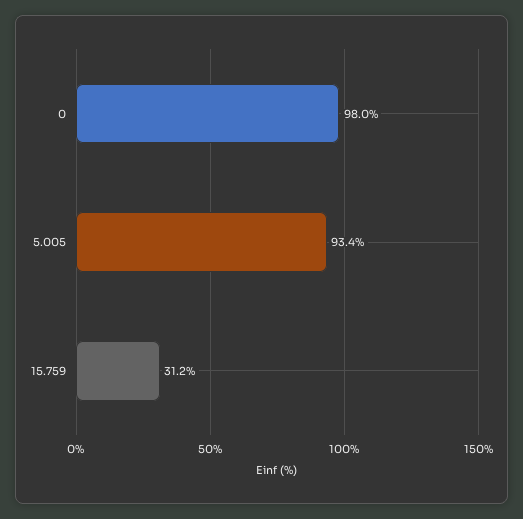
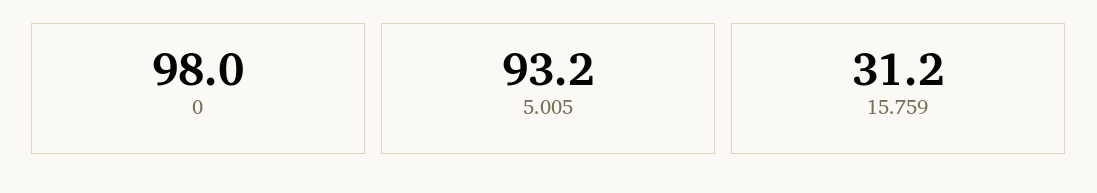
  {
    "0": 98,
-   "5.005": 93.4,
+   "5.005": 93.2,
    "15.759": 31.2
  }

